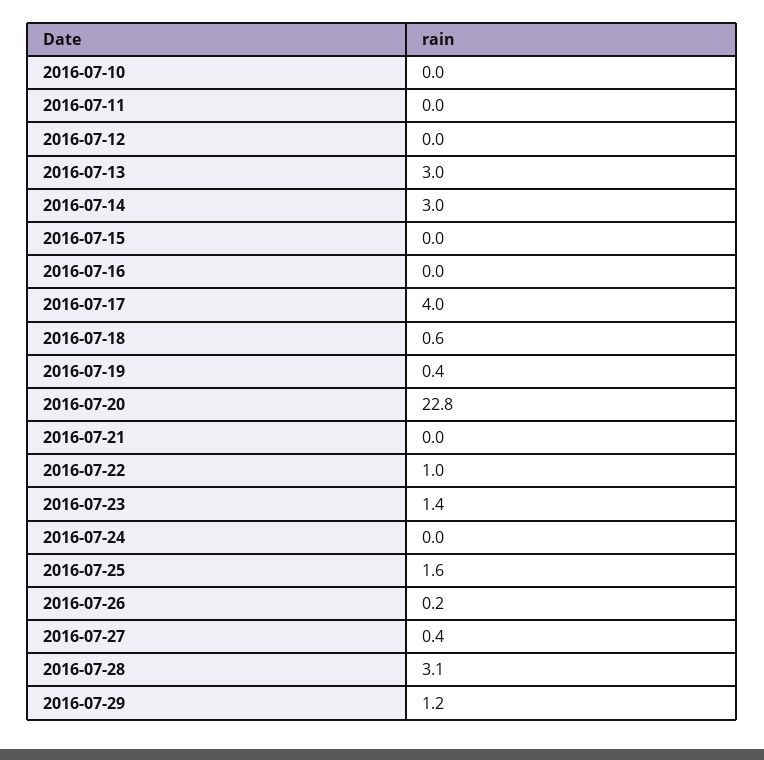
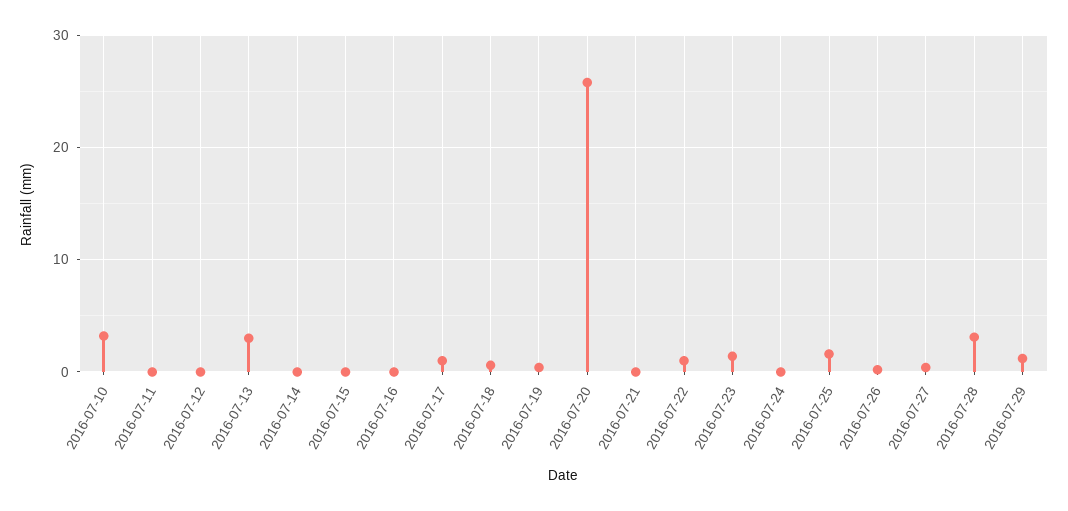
  {
-   "2016-07-10": 0,
+   "2016-07-10": 3,
    "2016-07-11": 0,
    "2016-07-12": 0,
    "2016-07-13": 3,
-   "2016-07-14": 3,
+   "2016-07-14": 0,
    "2016-07-15": 0,
    "2016-07-16": 0,
-   "2016-07-17": 4,
+   "2016-07-17": 1,
    "2016-07-18": 0.6,
    "2016-07-19": 0.4,
-   "2016-07-20": 22.8,
+   "2016-07-20": 26,
    "2016-07-21": 0,
    "2016-07-22": 1,
    "2016-07-23": 1.4,
    "2016-07-24": 0,
    "2016-07-25": 1.6,
    "2016-07-26": 0.2,
    "2016-07-27": 0.4,
    "2016-07-28": 3.1,
    "2016-07-29": 1.2
  }

